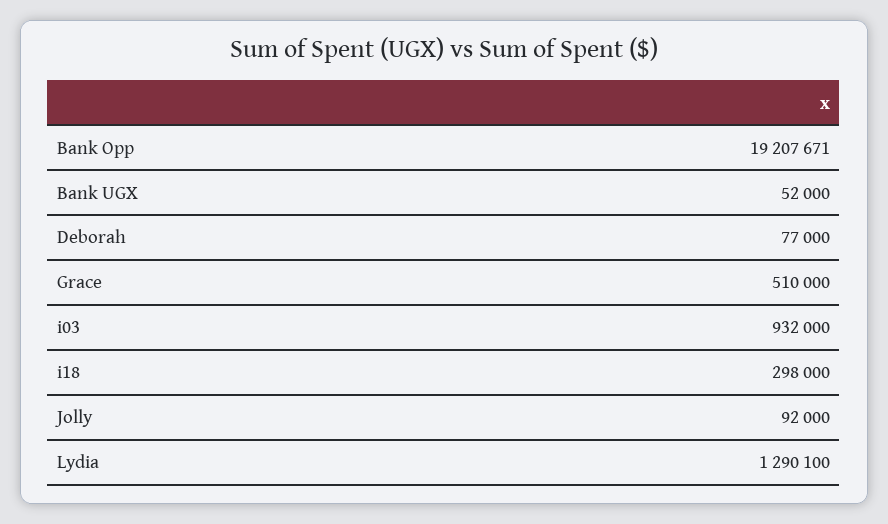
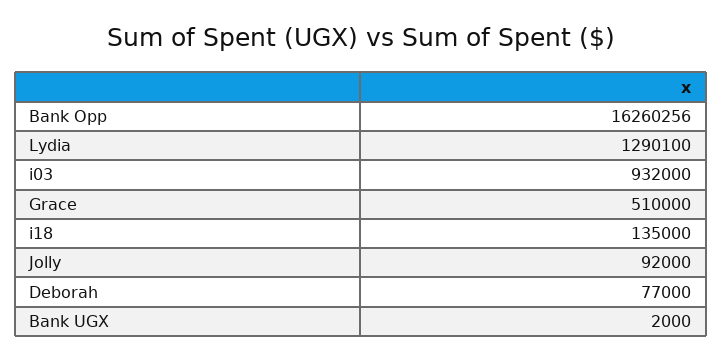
  {
-   "Bank Opp": 19207671,
+   "Bank Opp": 16260256,
-   "Bank UGX": 52000,
+   "Bank UGX": 2000,
    "Deborah": 77000,
    "Grace": 510000,
    "i03": 932000,
-   "i18": 298000,
+   "i18": 135000,
    "Jolly": 92000,
    "Lydia": 1290100
  }

